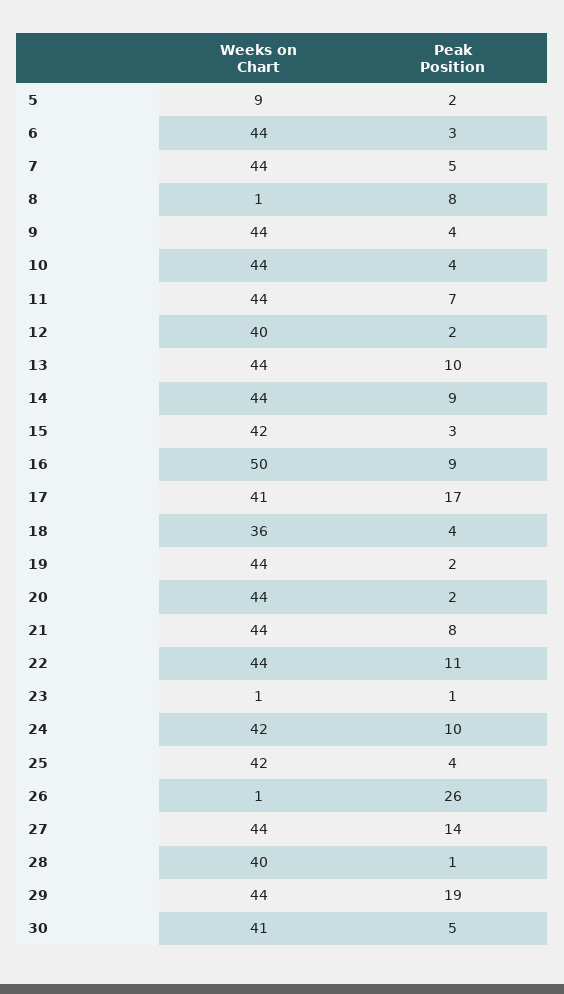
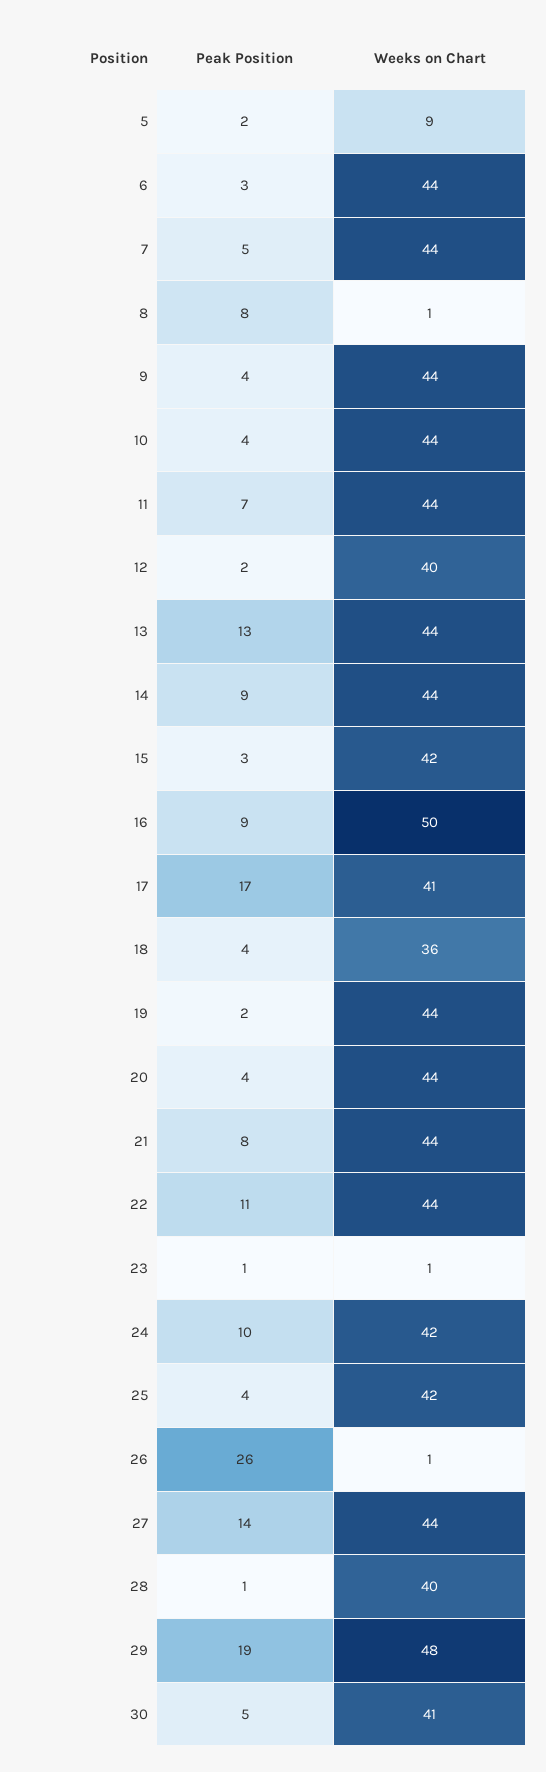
  {
    "Weeks on Chart": {
      "5": 9,
      "6": 44,
      "7": 44,
      "8": 1,
      "9": 44,
      "10": 44,
      "11": 44,
      "12": 40,
      "13": 44,
      "14": 44,
      "15": 42,
      "16": 50,
      "17": 41,
      "18": 36,
      "19": 44,
      "20": 44,
      "21": 44,
      "22": 44,
      "23": 1,
      "24": 42,
      "25": 42,
      "26": 1,
      "27": 44,
      "28": 40,
-     "29": 44,
+     "29": 48,
      "30": 41
    },
    "Peak Position": {
      "5": 2,
      "6": 3,
      "7": 5,
      "8": 8,
      "9": 4,
      "10": 4,
      "11": 7,
      "12": 2,
-     "13": 10,
+     "13": 13,
      "14": 9,
      "15": 3,
      "16": 9,
      "17": 17,
      "18": 4,
      "19": 2,
-     "20": 2,
+     "20": 4,
      "21": 8,
      "22": 11,
      "23": 1,
      "24": 10,
      "25": 4,
      "26": 26,
      "27": 14,
      "28": 1,
      "29": 19,
      "30": 5
    }
  }

